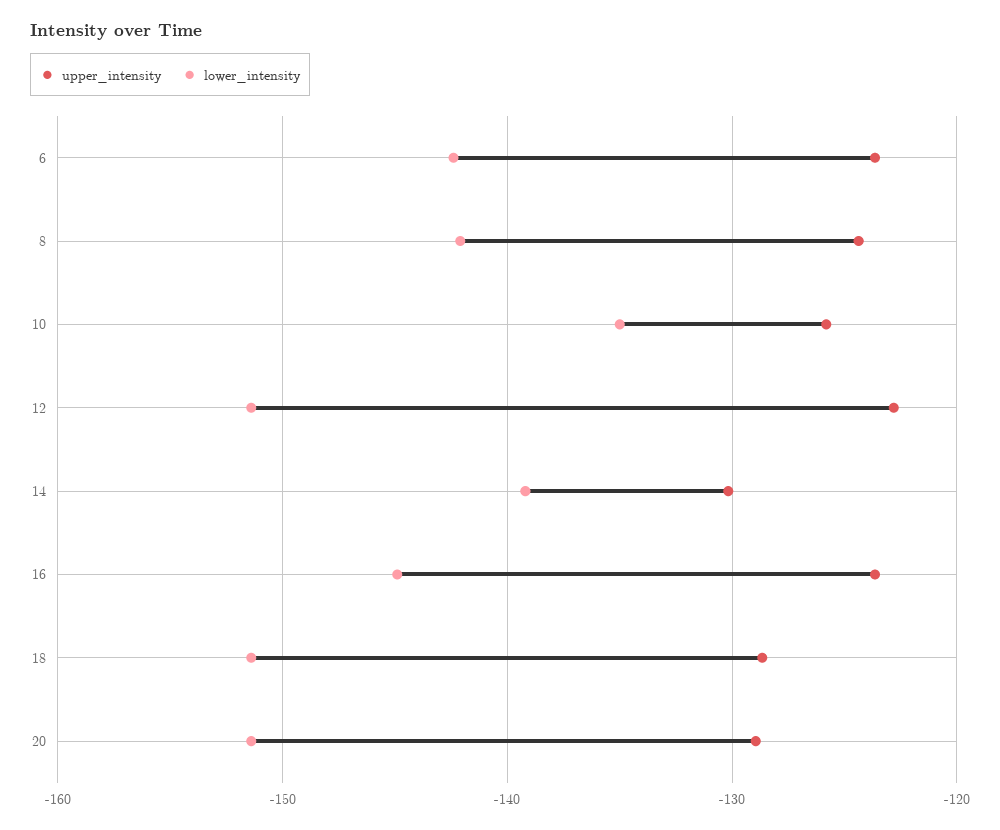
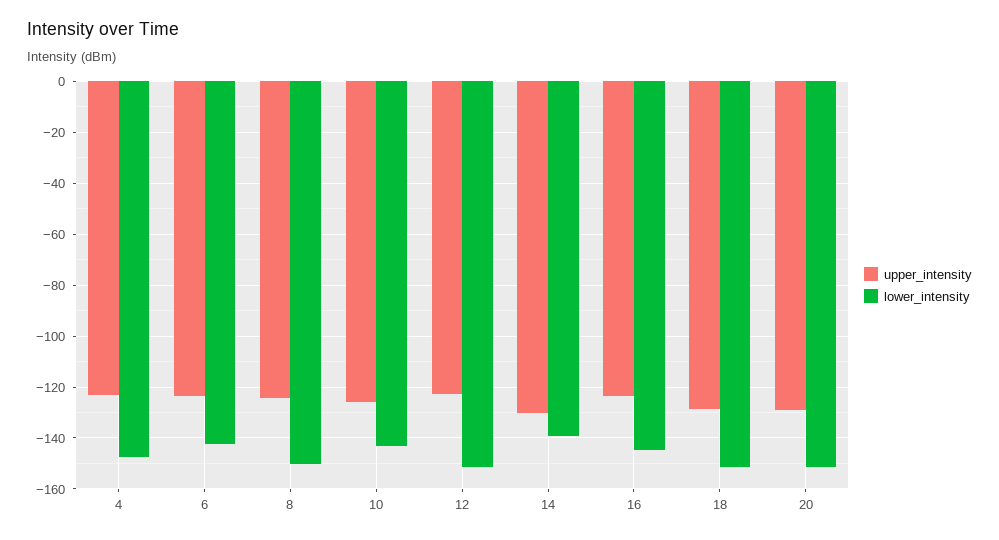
  {
    "upper_intensity": {
      "6": -124,
      "8": -124,
      "10": -126,
      "12": -123,
      "14": -130,
      "16": -124,
      "18": -129,
-     "20": -129
+     "20": -129,
+     "4": -122.5
    },
    "lower_intensity": {
      "6": -142,
-     "8": -142,
+     "8": -150,
-     "10": -135,
+     "10": -142.5,
      "12": -151,
      "14": -139,
      "16": -145,
      "18": -151,
-     "20": -151
+     "20": -151,
+     "4": -147.5
    }
  }

